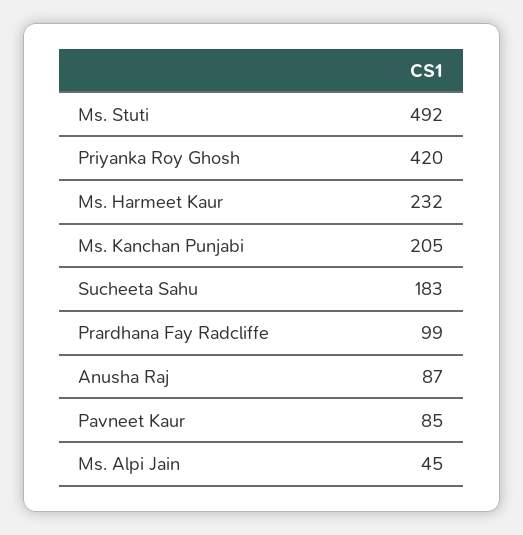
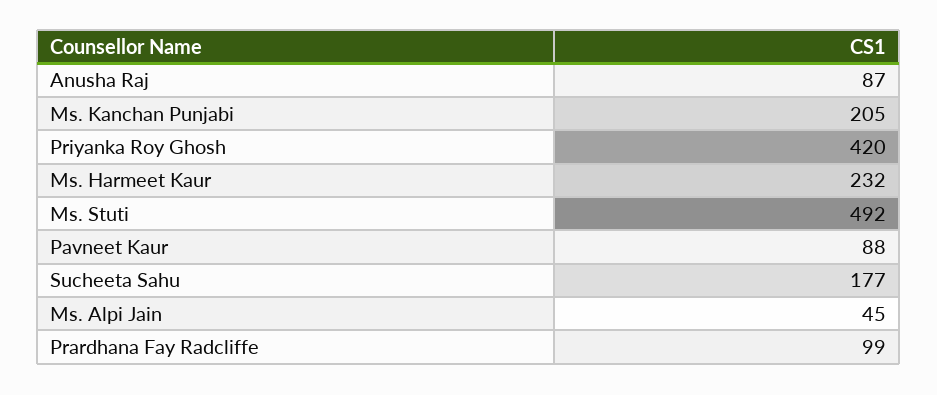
  {
    "Ms. Stuti": 492,
    "Priyanka Roy Ghosh": 420,
    "Ms. Harmeet Kaur": 232,
    "Ms. Kanchan Punjabi": 205,
-   "Sucheeta Sahu": 183,
+   "Sucheeta Sahu": 177,
    "Prardhana Fay Radcliffe": 99,
    "Anusha Raj": 87,
-   "Pavneet Kaur": 85,
+   "Pavneet Kaur": 88,
    "Ms. Alpi Jain": 45
  }

